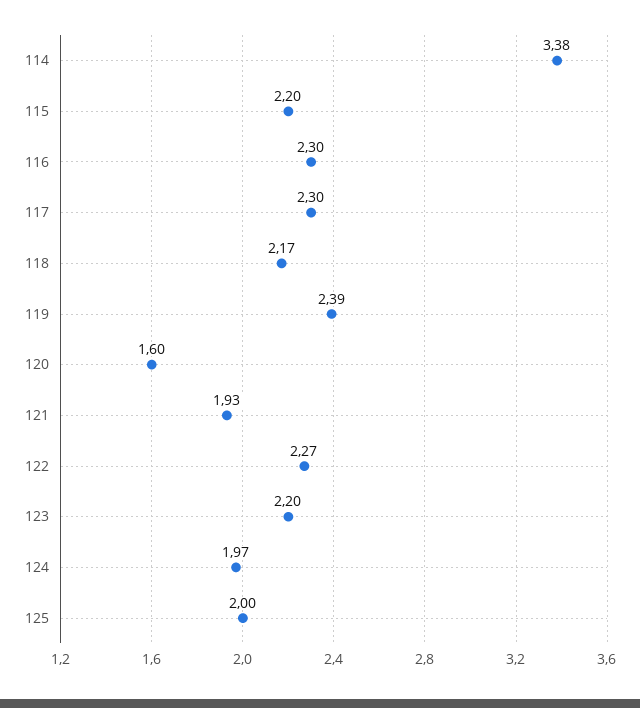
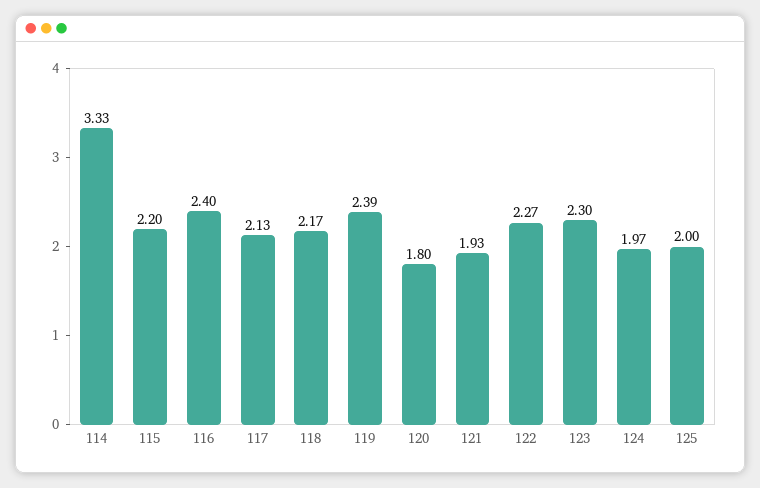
  {
-   "114": 3.38,
+   "114": 3.33,
    "115": 2.2,
-   "116": 2.3,
+   "116": 2.4,
-   "117": 2.3,
+   "117": 2.13,
    "118": 2.17,
    "119": 2.39,
-   "120": 1.6,
+   "120": 1.8,
    "121": 1.93,
    "122": 2.27,
-   "123": 2.2,
+   "123": 2.3,
    "124": 1.97,
    "125": 2
  }

